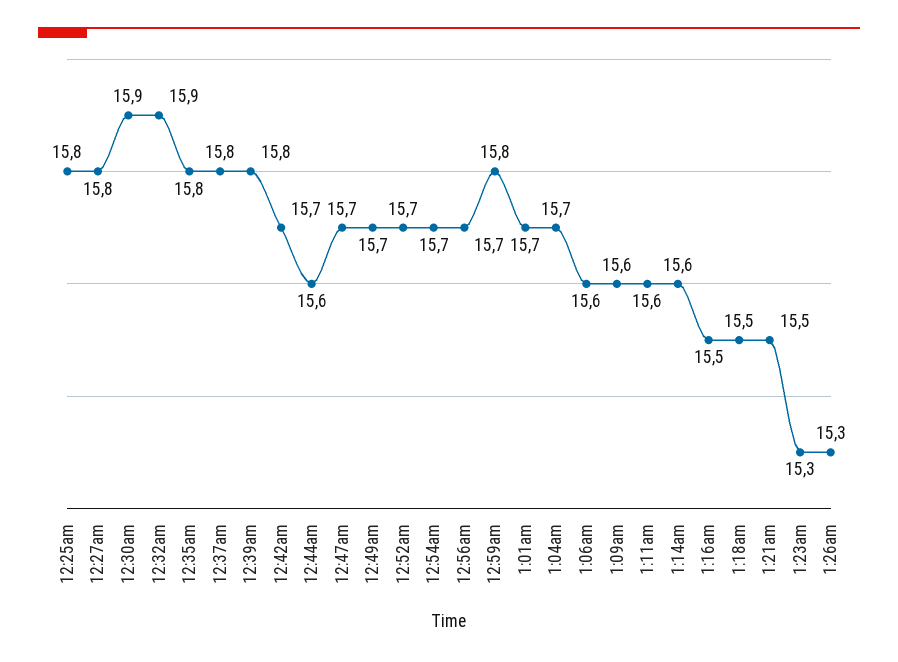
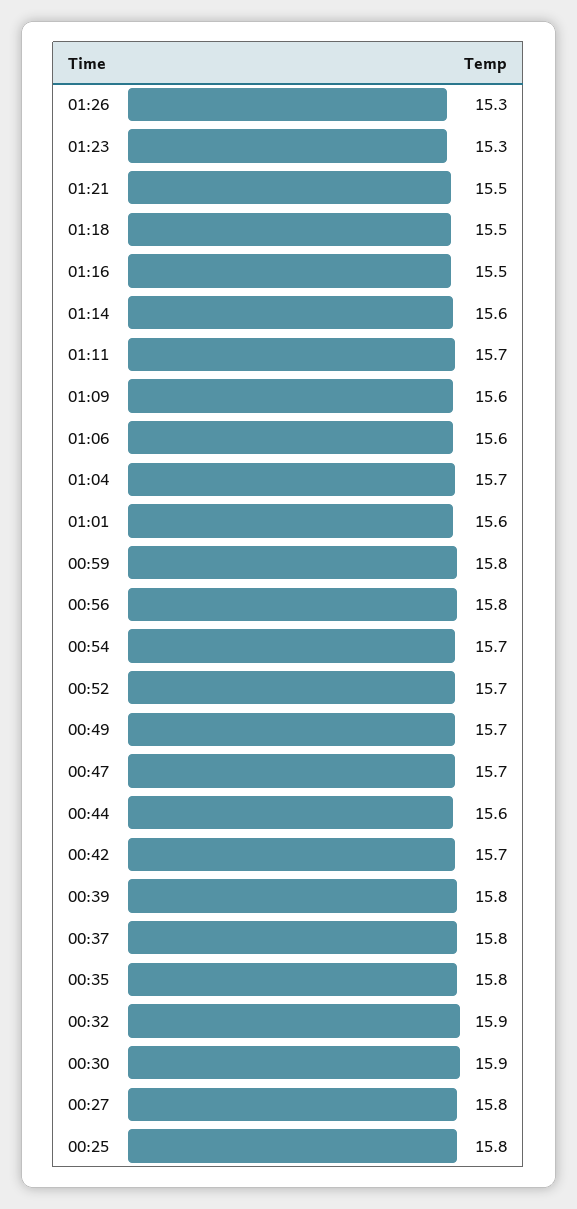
  {
    "12:25am": 15.8,
    "12:27am": 15.8,
    "12:30am": 15.9,
    "12:32am": 15.9,
    "12:35am": 15.8,
    "12:37am": 15.8,
    "12:39am": 15.8,
    "12:42am": 15.7,
    "12:44am": 15.6,
    "12:47am": 15.7,
    "12:49am": 15.7,
    "12:52am": 15.7,
    "12:54am": 15.7,
-   "12:56am": 15.7,
+   "12:56am": 15.8,
    "12:59am": 15.8,
-   "1:01am": 15.7,
+   "1:01am": 15.6,
    "1:04am": 15.7,
    "1:06am": 15.6,
    "1:09am": 15.6,
-   "1:11am": 15.6,
+   "1:11am": 15.7,
    "1:14am": 15.6,
    "1:16am": 15.5,
    "1:18am": 15.5,
    "1:21am": 15.5,
    "1:23am": 15.3,
    "1:26am": 15.3
  }

